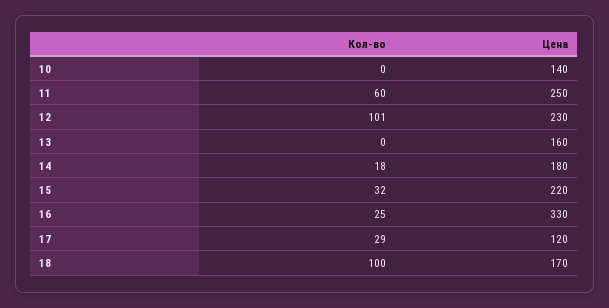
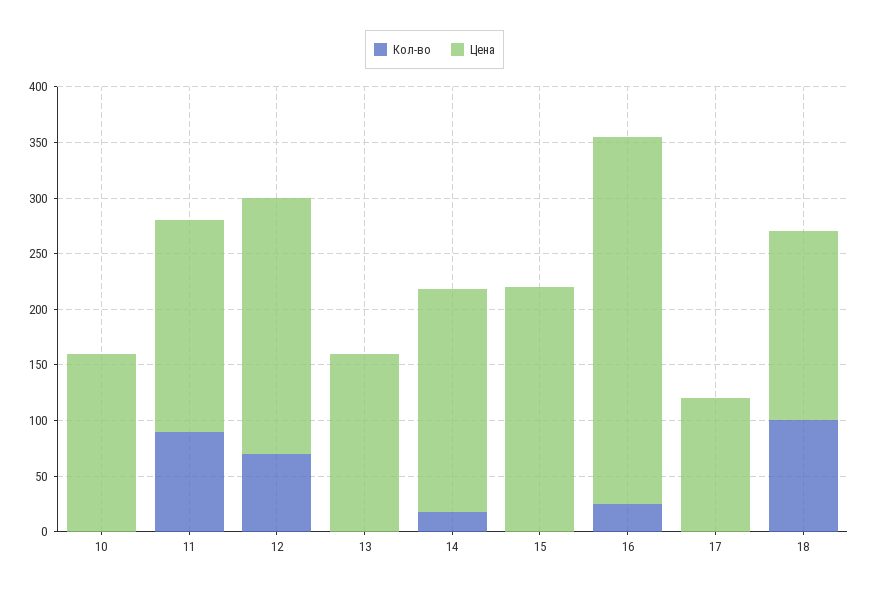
  {
    "Кол-во": {
      "10": 0,
-     "11": 60,
+     "11": 90,
-     "12": 101,
+     "12": 70,
      "13": 0,
      "14": 18,
-     "15": 32,
+     "15": 0,
      "16": 25,
-     "17": 29,
+     "17": 0,
      "18": 100
    },
    "Цена": {
-     "10": 140,
+     "10": 160,
-     "11": 250,
+     "11": 190,
      "12": 230,
      "13": 160,
-     "14": 180,
+     "14": 200,
      "15": 220,
      "16": 330,
      "17": 120,
      "18": 170
    }
  }

